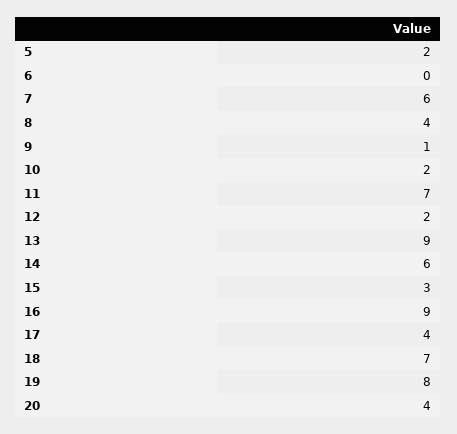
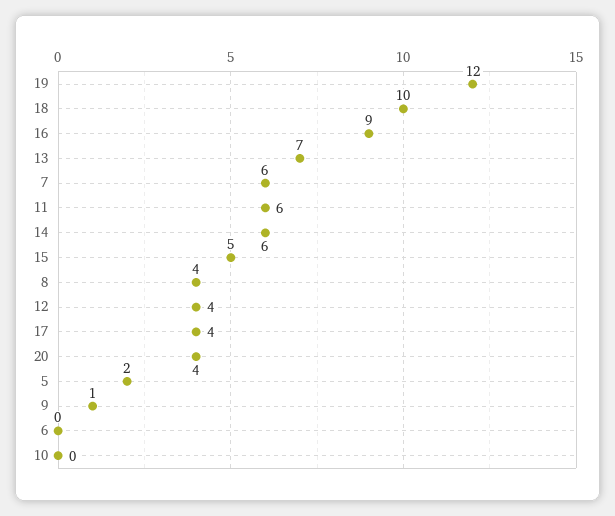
  {
    "5": 2,
    "6": 0,
    "7": 6,
    "8": 4,
    "9": 1,
-   "10": 2,
+   "10": 0,
-   "11": 7,
+   "11": 6,
-   "12": 2,
+   "12": 4,
-   "13": 9,
+   "13": 7,
    "14": 6,
-   "15": 3,
+   "15": 5,
    "16": 9,
    "17": 4,
-   "18": 7,
+   "18": 10,
-   "19": 8,
+   "19": 12,
    "20": 4
  }

